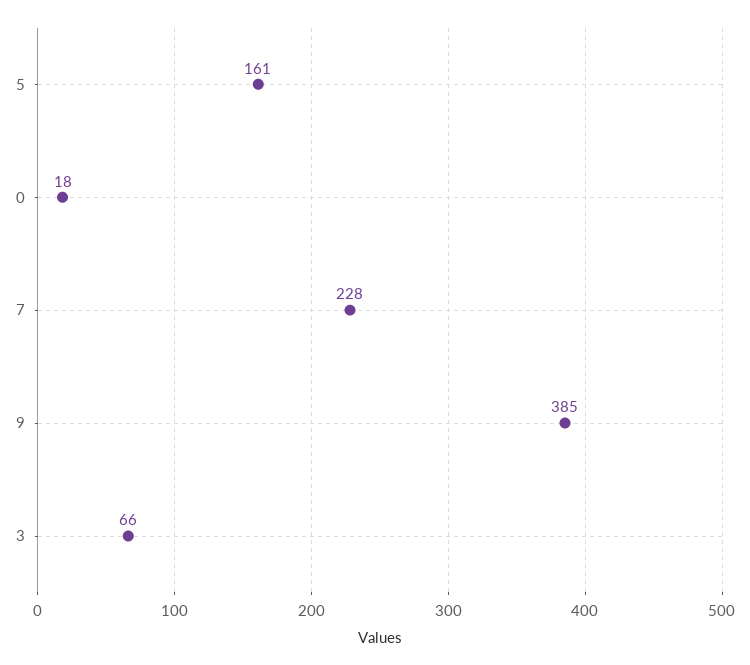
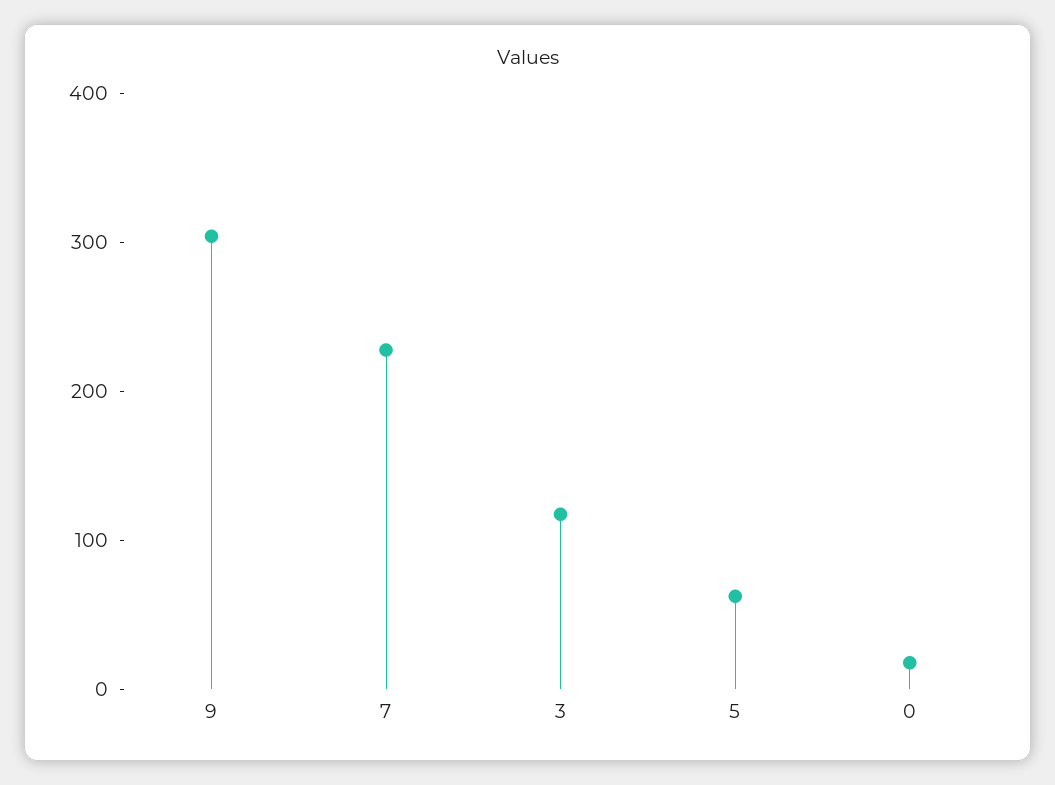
  {
-   "5": 161,
+   "5": 60,
    "0": 18,
    "7": 228,
-   "9": 385,
+   "9": 300,
-   "3": 66
+   "3": 120
  }

